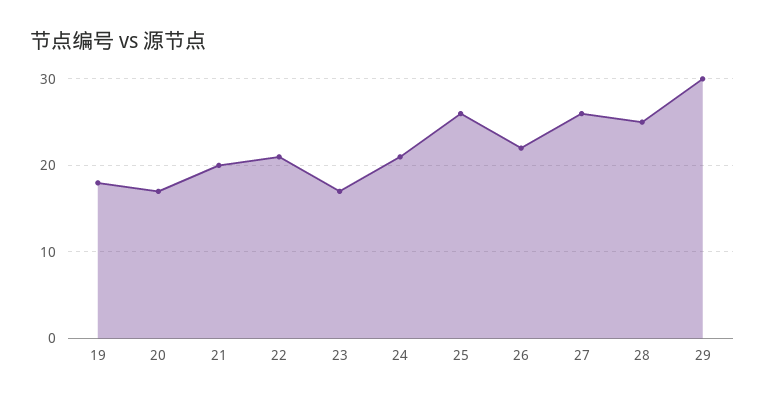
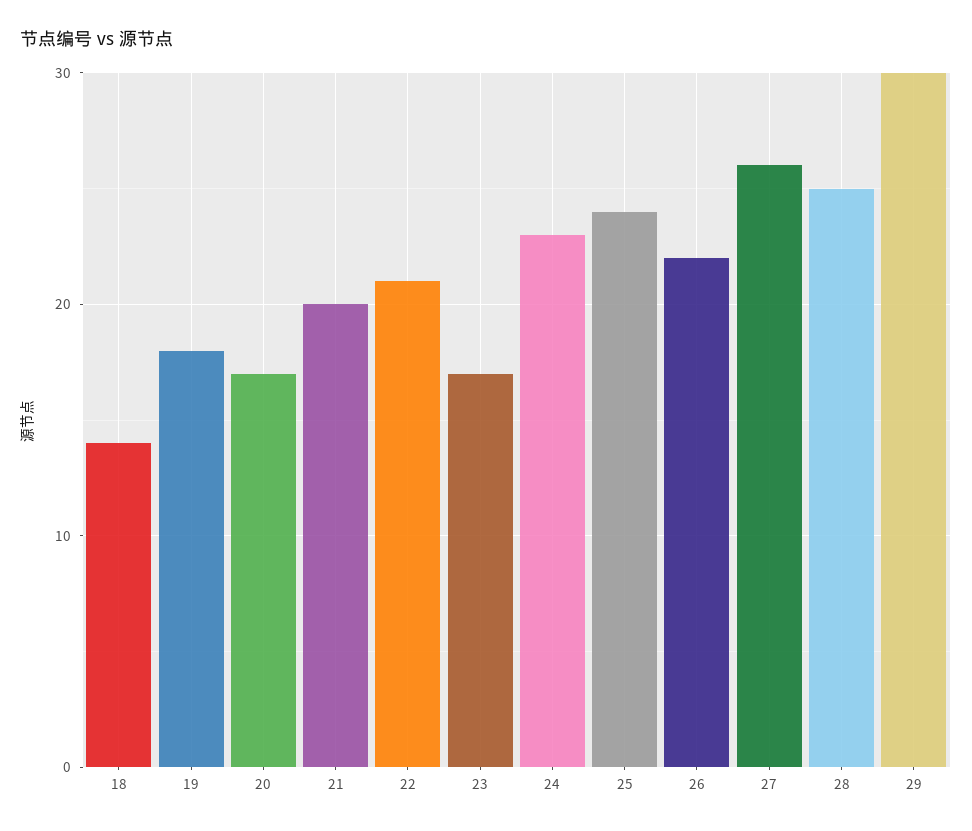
  {
    "19": 18,
    "20": 17,
    "21": 20,
    "22": 21,
    "23": 17,
-   "24": 21,
+   "24": 23,
-   "25": 26,
+   "25": 24,
    "26": 22,
    "27": 26,
    "28": 25,
-   "29": 30
+   "29": 30,
+   "18": 14
  }

